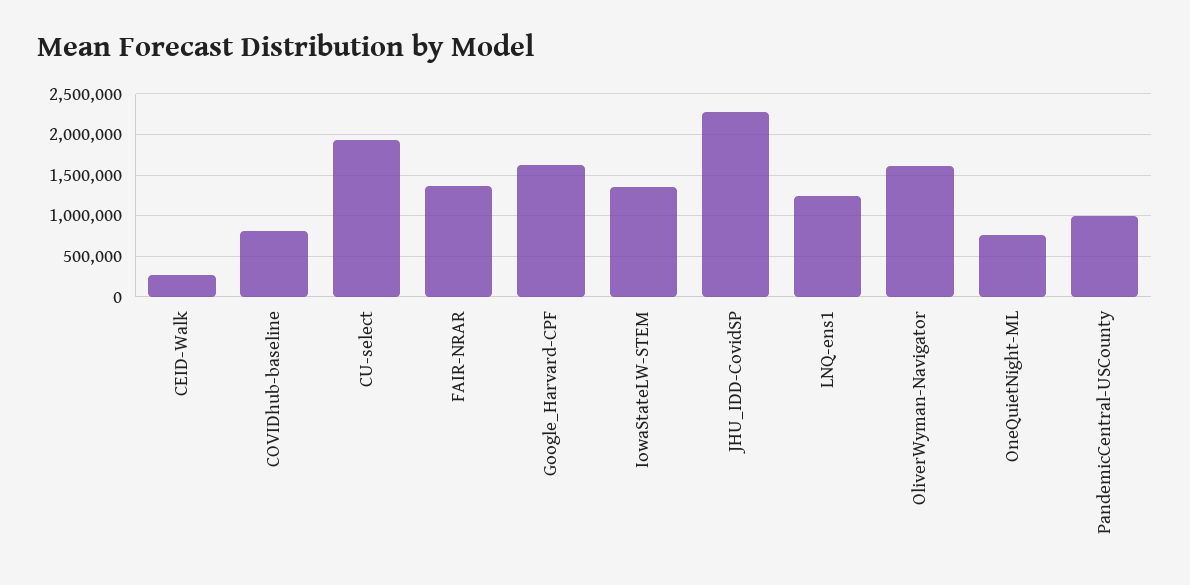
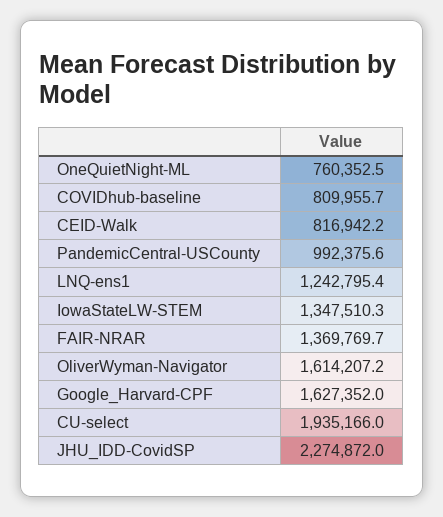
  {
-   "CEID-Walk": 300000,
+   "CEID-Walk": 816942.2,
    "COVIDhub-baseline": 809955.7,
    "CU-select": 1935166,
    "FAIR-NRAR": 1369769.7,
    "Google_Harvard-CPF": 1627352,
    "IowaStateLW-STEM": 1347510.3,
    "JHU_IDD-CovidSP": 2274872,
    "LNQ-ens1": 1242795.4,
    "OliverWyman-Navigator": 1614207.2,
    "OneQuietNight-ML": 760352.5,
    "PandemicCentral-USCounty": 992375.6
  }

